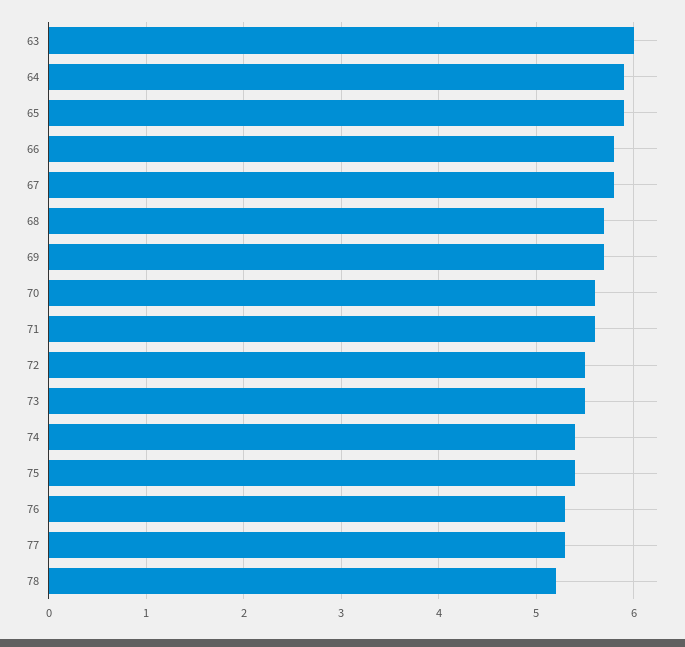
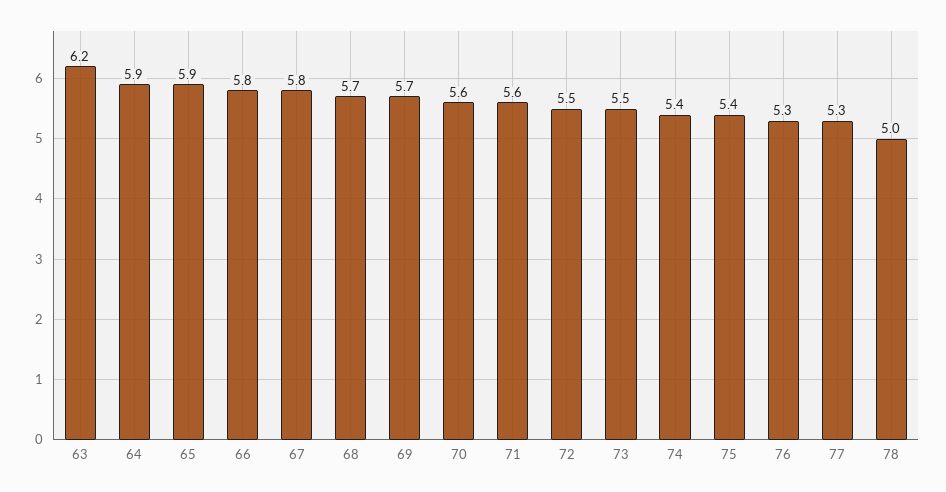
  {
-   "63": 6,
+   "63": 6.2,
    "64": 5.9,
    "65": 5.9,
    "66": 5.8,
    "67": 5.8,
    "68": 5.7,
    "69": 5.7,
    "70": 5.6,
    "71": 5.6,
    "72": 5.5,
    "73": 5.5,
    "74": 5.4,
    "75": 5.4,
    "76": 5.3,
    "77": 5.3,
-   "78": 5.2
+   "78": 5
  }

